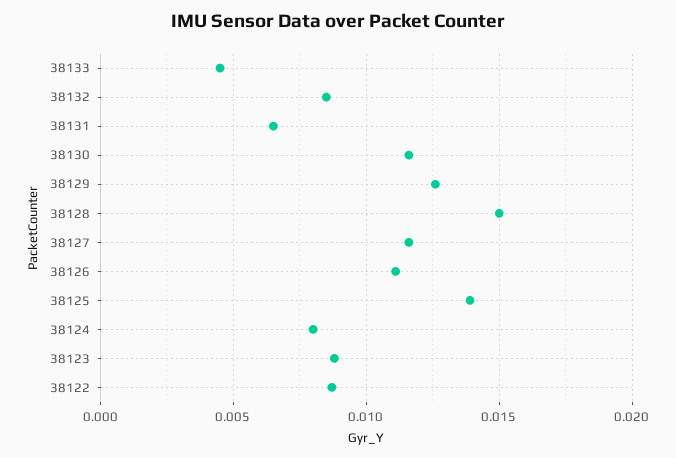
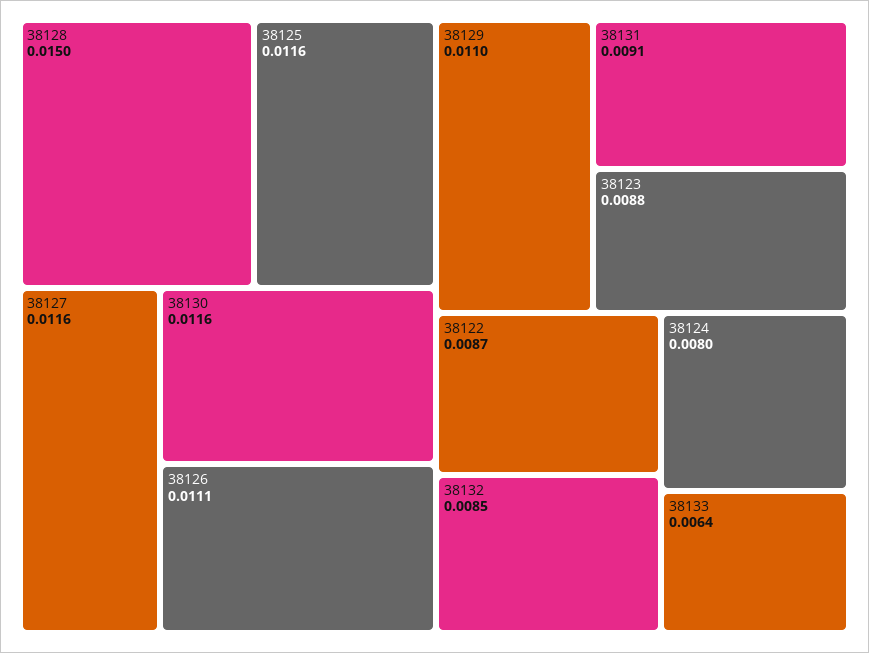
  {
-   "38133": 0.0045,
+   "38133": 0.0064,
    "38132": 0.0085,
-   "38131": 0.0065,
+   "38131": 0.0091,
    "38130": 0.0116,
-   "38129": 0.0125,
+   "38129": 0.011,
    "38128": 0.015,
    "38127": 0.0116,
    "38126": 0.0111,
-   "38125": 0.014,
+   "38125": 0.0116,
    "38124": 0.008,
    "38123": 0.0088,
    "38122": 0.0087
  }

